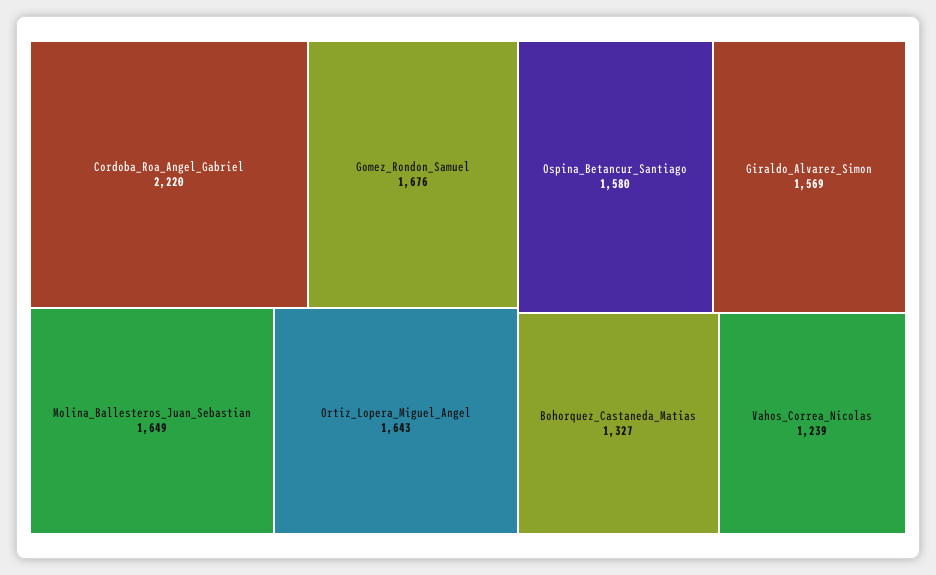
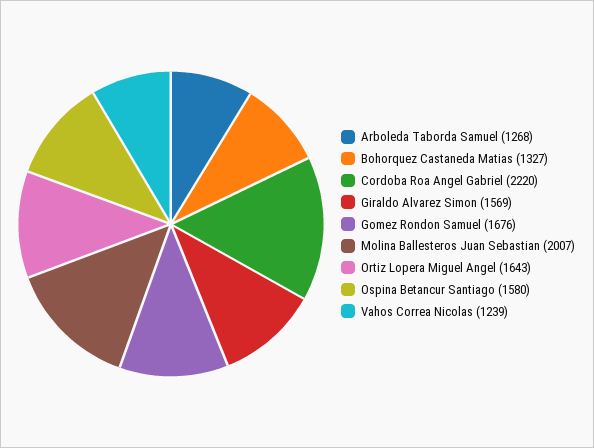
  {
    "Cordoba_Roa_Angel_Gabriel": 2220,
    "Gomez_Rondon_Samuel": 1676,
-   "Molina_Ballesteros_Juan_Sebastian": 1649,
+   "Molina_Ballesteros_Juan_Sebastian": 2007,
    "Ortiz_Lopera_Miguel_Angel": 1643,
    "Ospina_Betancur_Santiago": 1580,
    "Giraldo_Alvarez_Simon": 1569,
    "Bohorquez_Castaneda_Matias": 1327,
-   "Vahos_Correa_Nicolas": 1239
+   "Vahos_Correa_Nicolas": 1239,
+   "Arboleda Taborda Samuel": 1268
  }

